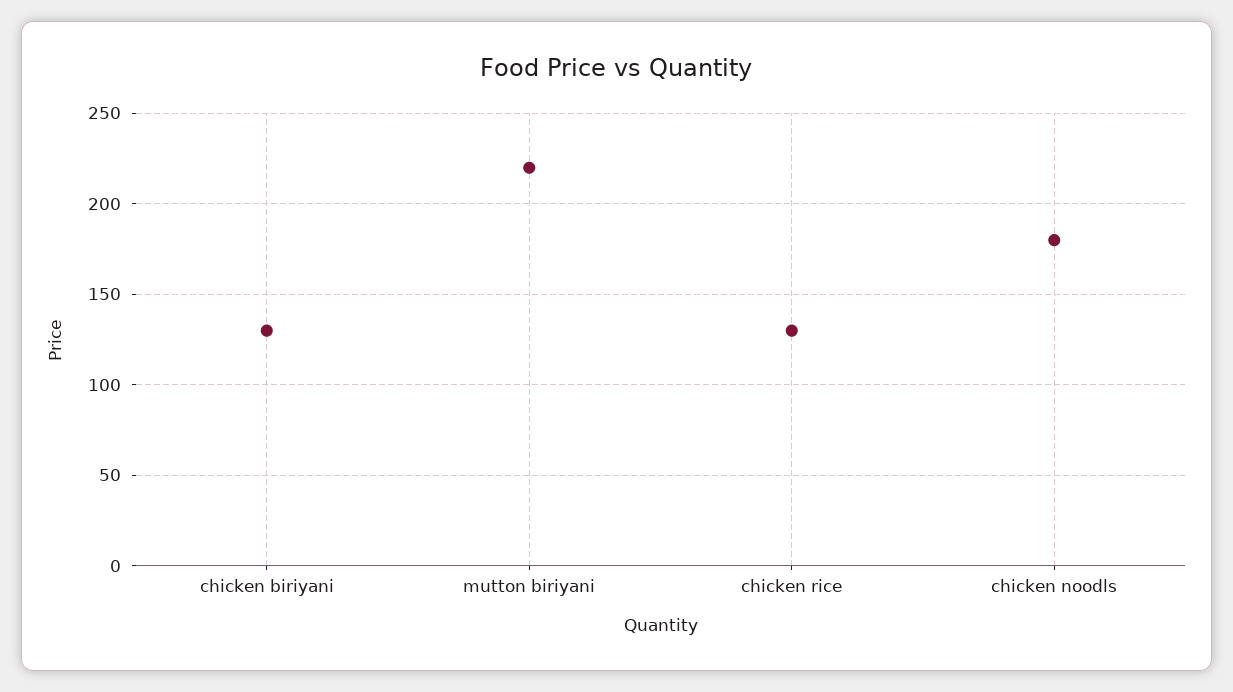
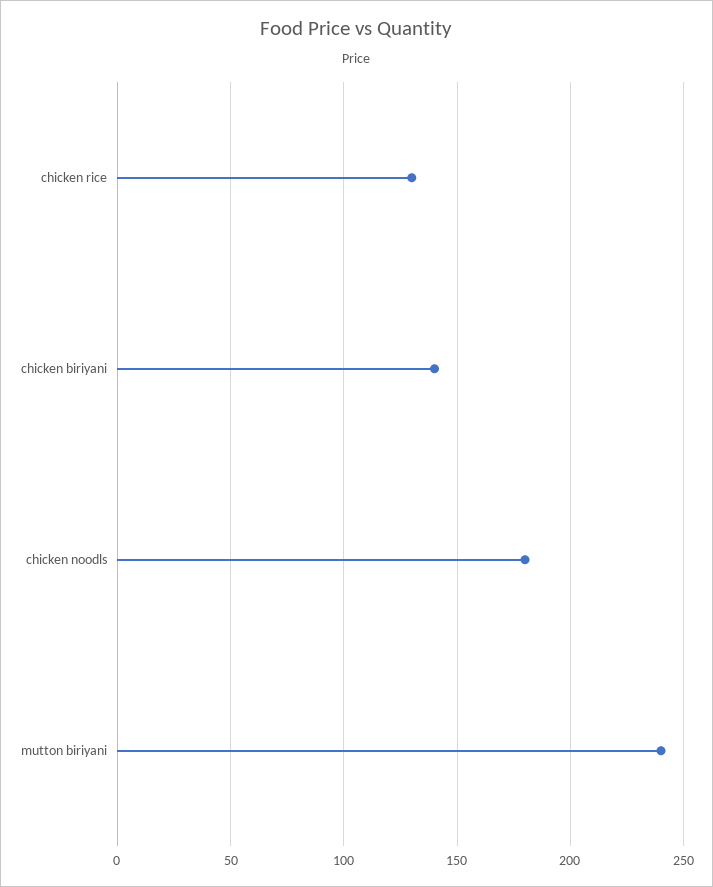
  {
-   "chicken biriyani": 130,
+   "chicken biriyani": 140,
-   "mutton biriyani": 220,
+   "mutton biriyani": 240,
    "chicken rice": 130,
    "chicken noodls": 180
  }

